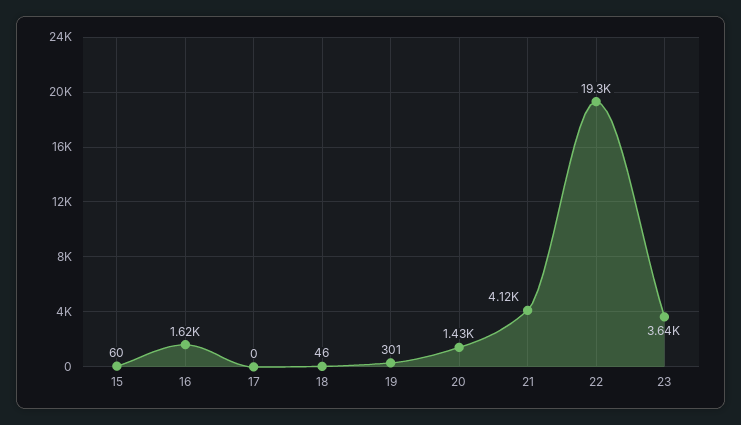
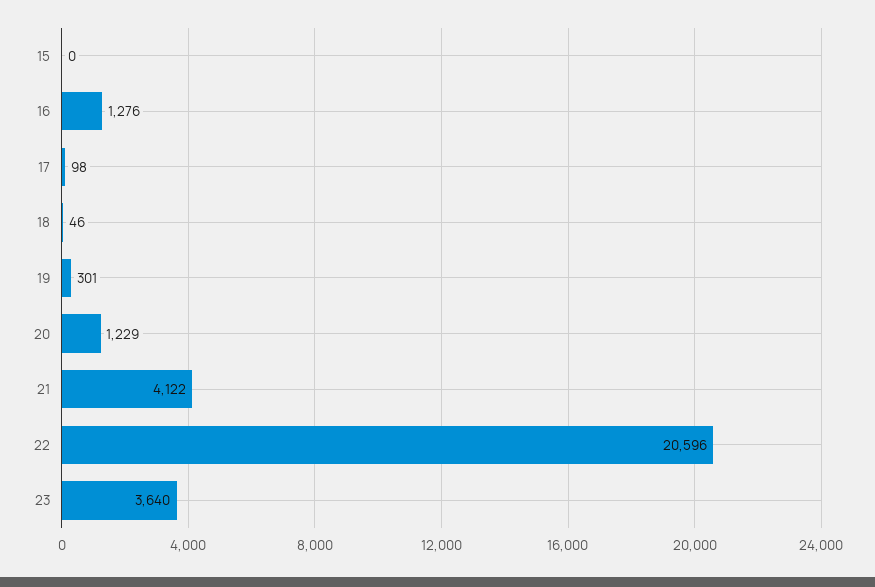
  {
-   "15": 60,
+   "15": 0,
-   "16": 1620,
+   "16": 1276,
-   "17": 0,
+   "17": 98,
    "18": 46,
    "19": 301,
-   "20": 1430,
+   "20": 1229,
    "21": 4122,
-   "22": 19300,
+   "22": 20596,
    "23": 3640
  }

